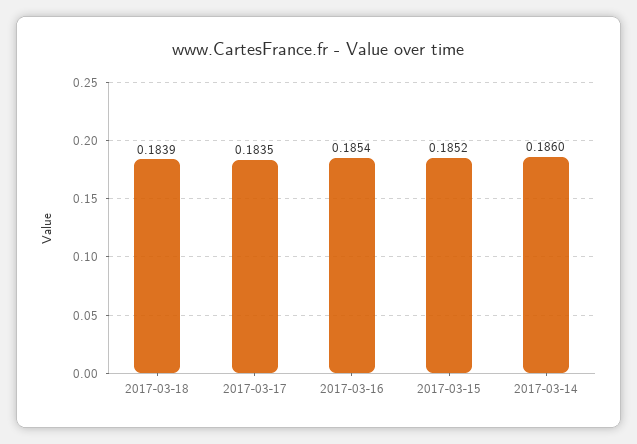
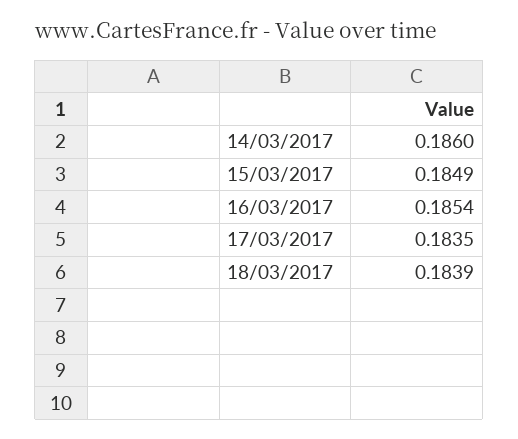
  {
    "2017-03-18": 0.1839,
    "2017-03-17": 0.1835,
    "2017-03-16": 0.1854,
-   "2017-03-15": 0.1852,
+   "2017-03-15": 0.1849,
    "2017-03-14": 0.186
  }

